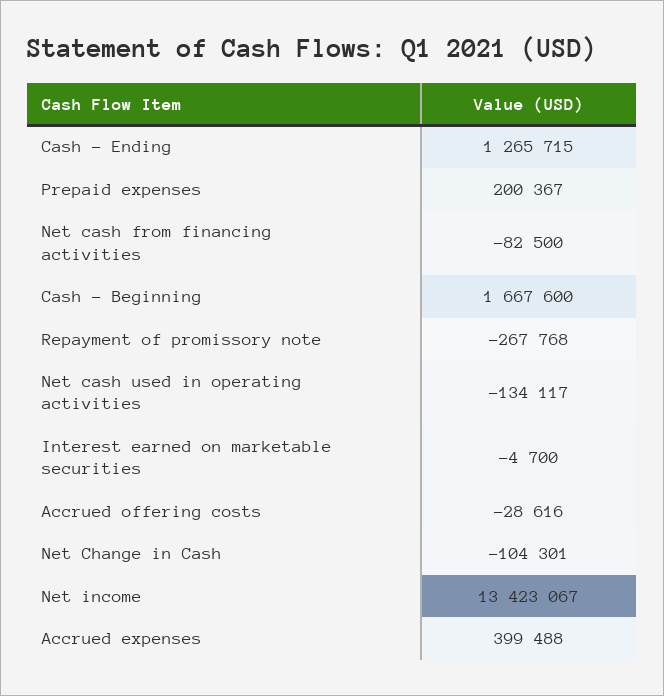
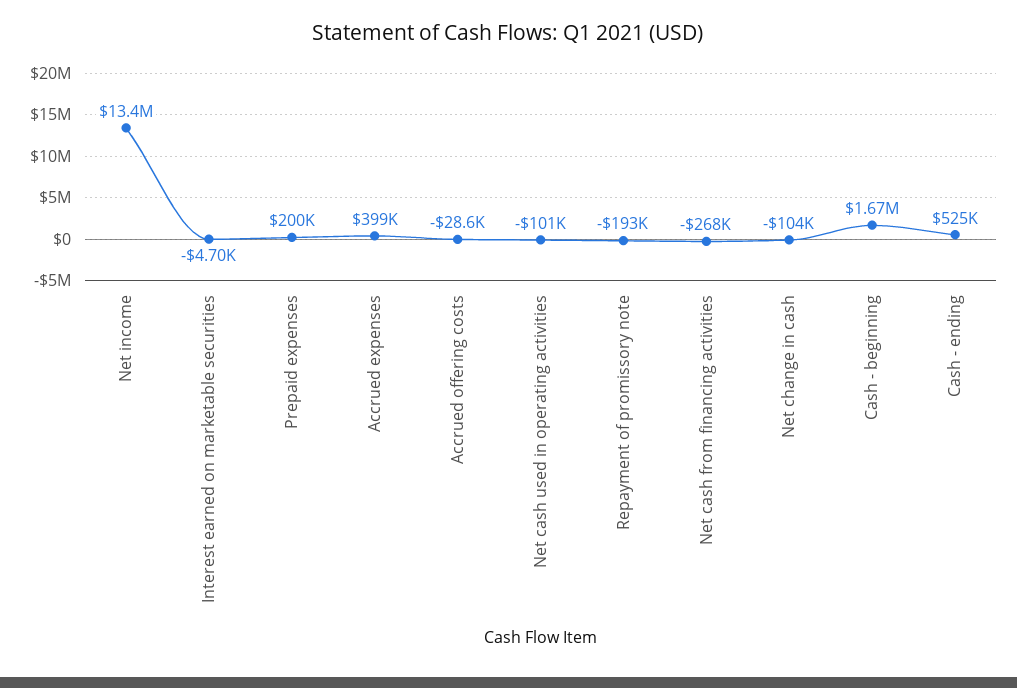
  {
-   "Cash - Ending": 1265715,
+   "Cash - Ending": 525000,
    "Prepaid expenses": 200367,
-   "Net cash from financing activities": -82500,
+   "Net cash from financing activities": -268000,
    "Cash - Beginning": 1667600,
-   "Repayment of promissory note": -267768,
+   "Repayment of promissory note": -193000,
-   "Net cash used in operating activities": -134117,
+   "Net cash used in operating activities": -101000,
    "Interest earned on marketable securities": -4700,
    "Accrued offering costs": -28616,
    "Net Change in Cash": -104301,
    "Net income": 13423067,
    "Accrued expenses": 399488
  }

